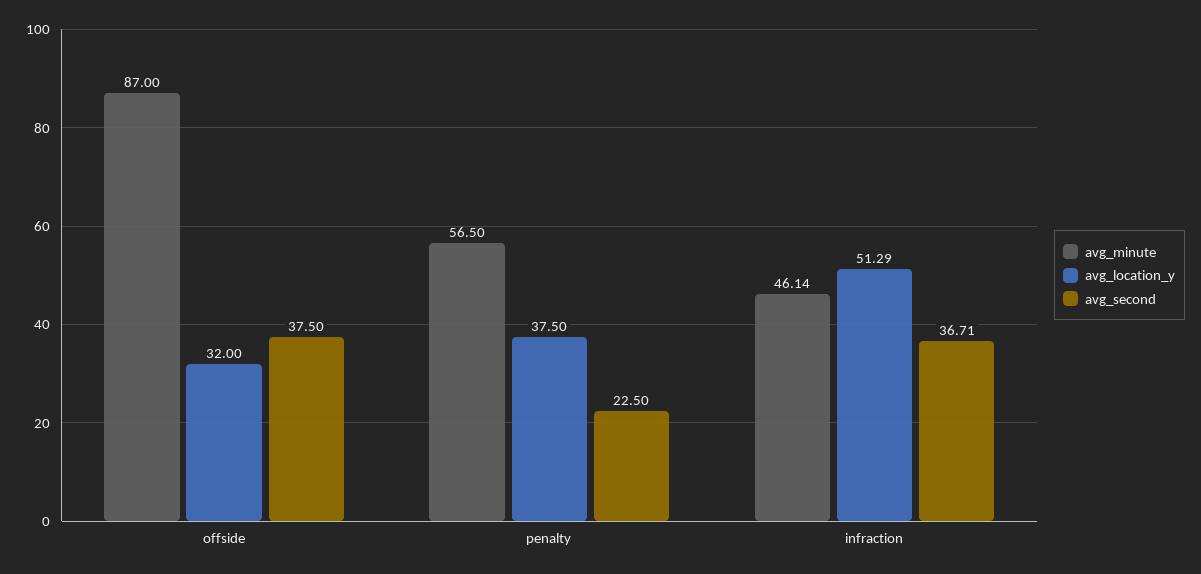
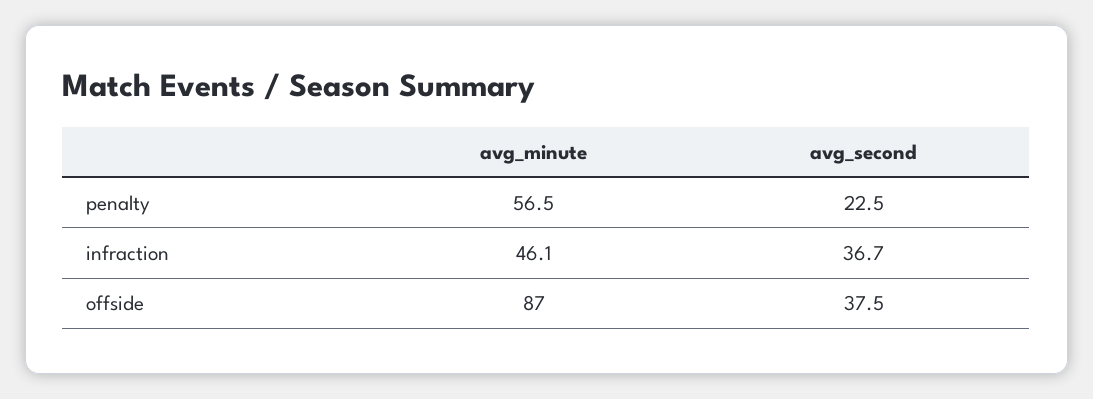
  {
    "avg_minute": {
      "offside": 87,
      "penalty": 56.5,
      "infraction": 46.14
    },
-   "avg_location_y": {
-     "offside": 32,
-     "penalty": 37.5,
-     "infraction": 51.29
-   },
    "avg_second": {
      "offside": 37.5,
      "penalty": 22.5,
      "infraction": 36.71
    }
  }

